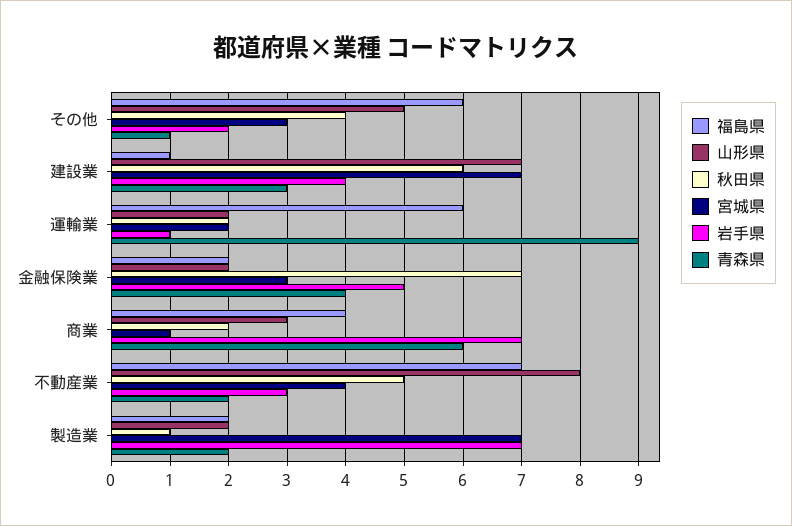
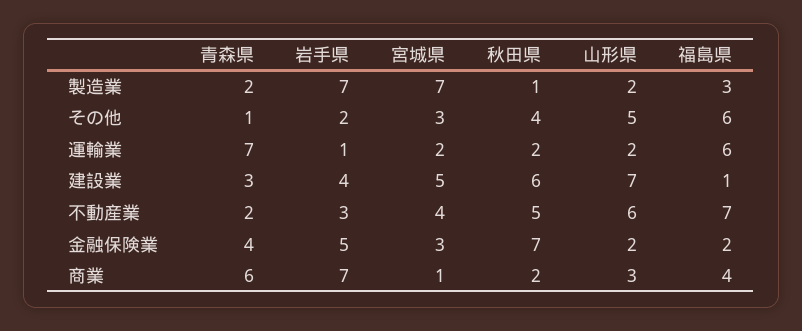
  {
    "福島県": {
      "その他": 6,
      "建設業": 1,
      "運輸業": 6,
      "金融保険業": 2,
      "商業": 4,
      "不動産業": 7,
-     "製造業": 2
+     "製造業": 3
    },
    "山形県": {
      "その他": 5,
      "建設業": 7,
      "運輸業": 2,
      "金融保険業": 2,
      "商業": 3,
-     "不動産業": 8,
+     "不動産業": 6,
      "製造業": 2
    },
    "秋田県": {
      "その他": 4,
      "建設業": 6,
      "運輸業": 2,
      "金融保険業": 7,
      "商業": 2,
      "不動産業": 5,
      "製造業": 1
    },
    "宮城県": {
      "その他": 3,
-     "建設業": 7,
+     "建設業": 5,
      "運輸業": 2,
      "金融保険業": 3,
      "商業": 1,
      "不動産業": 4,
      "製造業": 7
    },
    "岩手県": {
      "その他": 2,
      "建設業": 4,
      "運輸業": 1,
      "金融保険業": 5,
      "商業": 7,
      "不動産業": 3,
      "製造業": 7
    },
    "青森県": {
      "その他": 1,
      "建設業": 3,
-     "運輸業": 9,
+     "運輸業": 7,
      "金融保険業": 4,
      "商業": 6,
      "不動産業": 2,
      "製造業": 2
    }
  }

